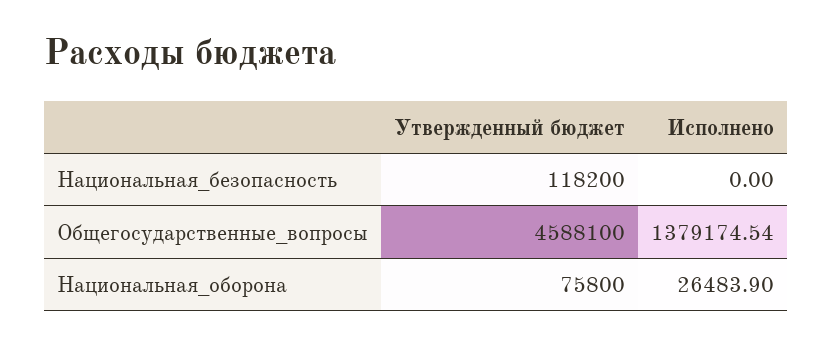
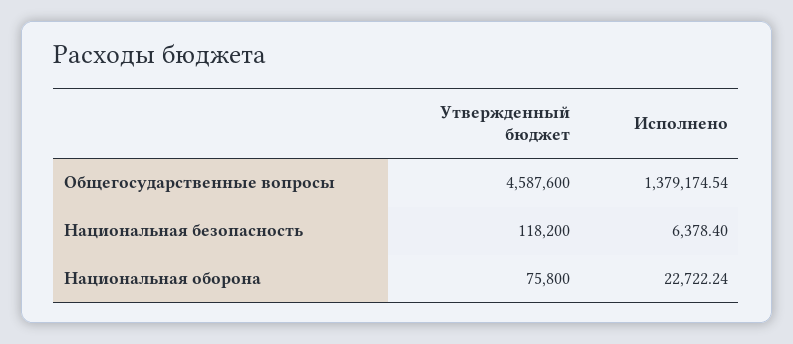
  {
    "Утвержденный бюджет": {
      "Национальная_безопасность": 118200,
-     "Общегосударственные_вопросы": 4588100,
+     "Общегосударственные_вопросы": 4587600,
      "Национальная_оборона": 75800
    },
    "Исполнено": {
-     "Национальная_безопасность": 0,
+     "Национальная_безопасность": 6378.4,
      "Общегосударственные_вопросы": 1379174.54,
-     "Национальная_оборона": 26483.9
+     "Национальная_оборона": 22722.24
    }
  }

